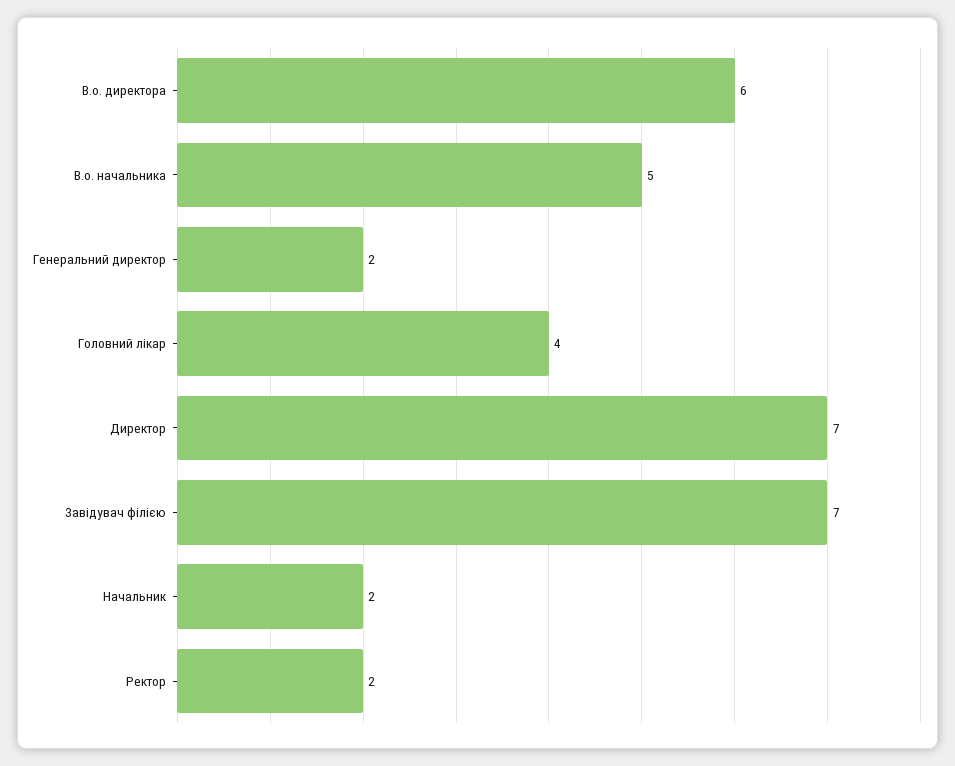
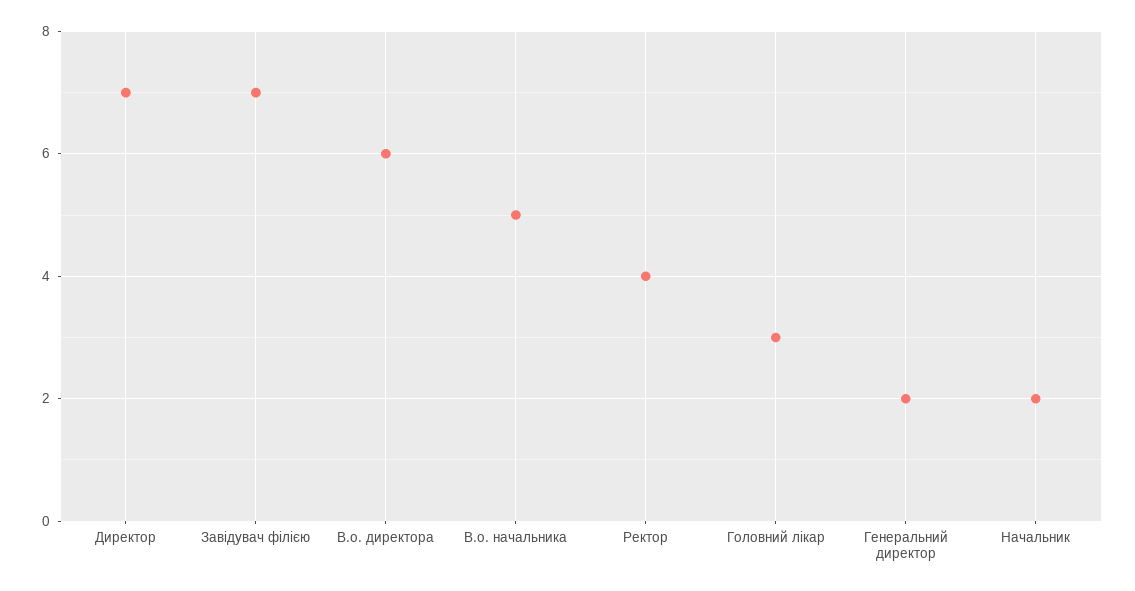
  {
    "В.о. директора": 6,
    "В.о. начальника": 5,
    "Генеральний директор": 2,
-   "Головний лікар": 4,
+   "Головний лікар": 3,
    "Директор": 7,
    "Завідувач філією": 7,
    "Начальник": 2,
-   "Ректор": 2
+   "Ректор": 4
  }

